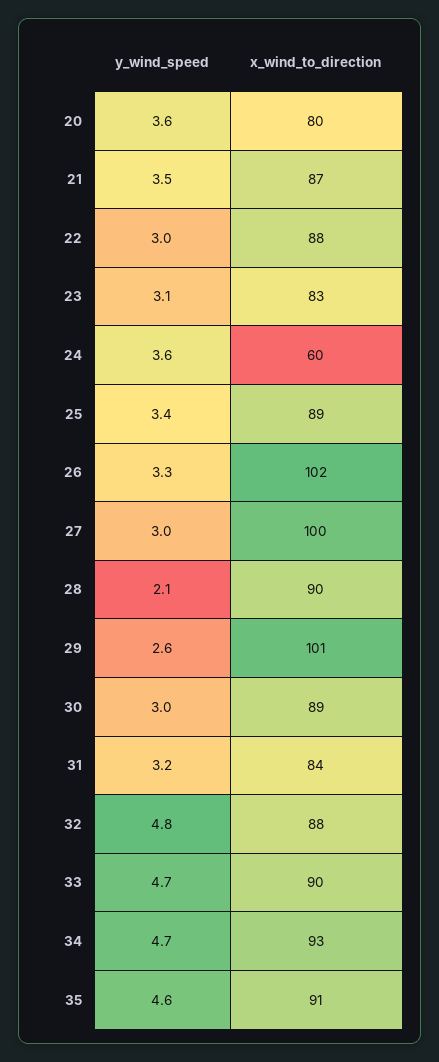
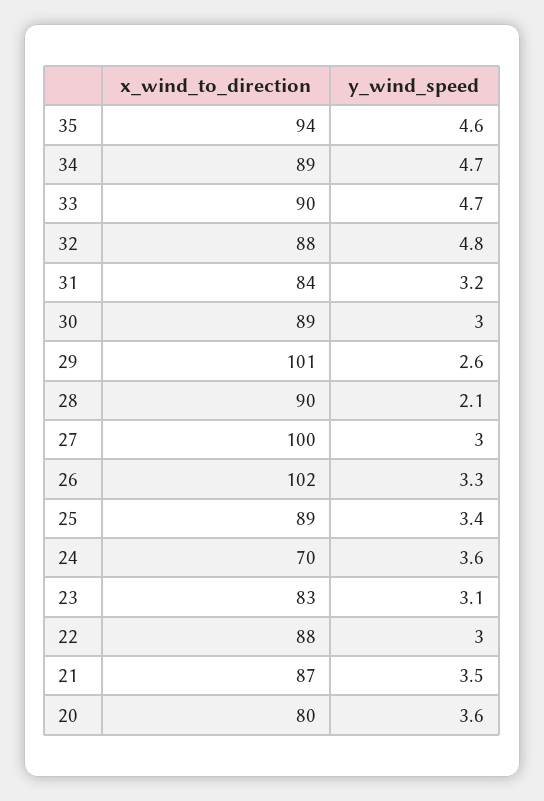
  {
    "y_wind_speed": {
      "20": 3.6,
      "21": 3.5,
      "22": 3,
      "23": 3.1,
      "24": 3.6,
      "25": 3.4,
      "26": 3.3,
      "27": 3,
      "28": 2.1,
      "29": 2.6,
      "30": 3,
      "31": 3.2,
      "32": 4.8,
      "33": 4.7,
      "34": 4.7,
      "35": 4.6
    },
    "x_wind_to_direction": {
      "20": 80,
      "21": 87,
      "22": 88,
      "23": 83,
-     "24": 60,
+     "24": 70,
      "25": 89,
      "26": 102,
      "27": 100,
      "28": 90,
      "29": 101,
      "30": 89,
      "31": 84,
      "32": 88,
      "33": 90,
-     "34": 93,
+     "34": 89,
-     "35": 91
+     "35": 94
    }
  }

